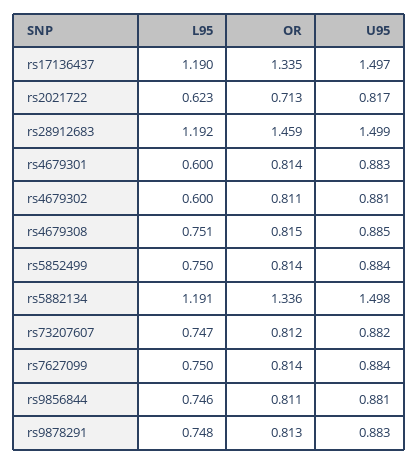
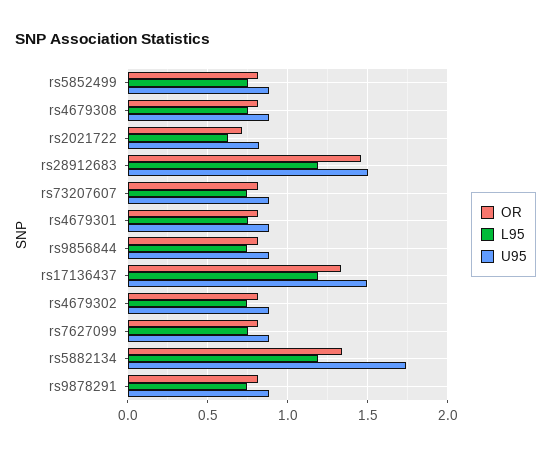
  {
    "L95": {
      "rs17136437": 1.19,
      "rs2021722": 0.623,
      "rs28912683": 1.192,
-     "rs4679301": 0.6,
+     "rs4679301": 0.75,
-     "rs4679302": 0.6,
+     "rs4679302": 0.75,
      "rs4679308": 0.751,
      "rs5852499": 0.75,
      "rs5882134": 1.191,
      "rs73207607": 0.747,
      "rs7627099": 0.75,
      "rs9856844": 0.746,
      "rs9878291": 0.748
    },
    "OR": {
      "rs17136437": 1.335,
      "rs2021722": 0.713,
      "rs28912683": 1.459,
      "rs4679301": 0.814,
      "rs4679302": 0.811,
      "rs4679308": 0.815,
      "rs5852499": 0.814,
      "rs5882134": 1.336,
      "rs73207607": 0.812,
      "rs7627099": 0.814,
      "rs9856844": 0.811,
      "rs9878291": 0.813
    },
    "U95": {
      "rs17136437": 1.497,
      "rs2021722": 0.817,
      "rs28912683": 1.499,
      "rs4679301": 0.883,
      "rs4679302": 0.881,
      "rs4679308": 0.885,
      "rs5852499": 0.884,
-     "rs5882134": 1.498,
+     "rs5882134": 1.75,
      "rs73207607": 0.882,
      "rs7627099": 0.884,
      "rs9856844": 0.881,
      "rs9878291": 0.883
    }
  }

